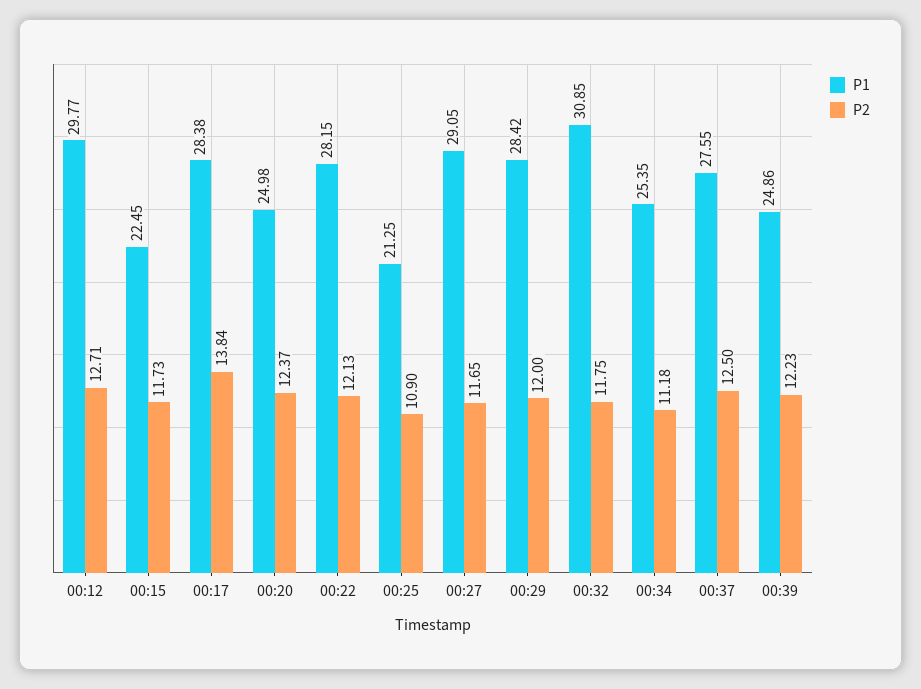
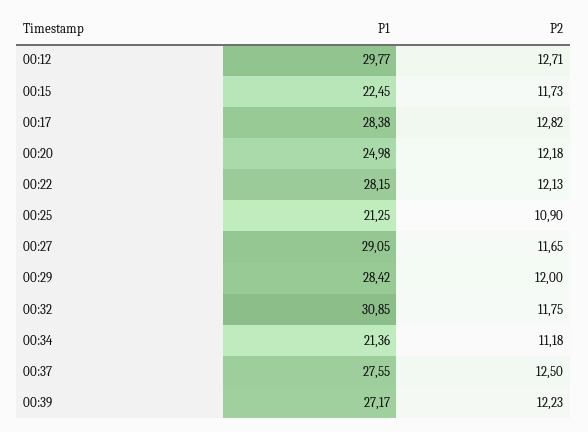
  {
    "P1": {
      "00:12": 29.77,
      "00:15": 22.45,
      "00:17": 28.38,
      "00:20": 24.98,
      "00:22": 28.15,
      "00:25": 21.25,
      "00:27": 29.05,
      "00:29": 28.42,
      "00:32": 30.85,
-     "00:34": 25.35,
+     "00:34": 21.36,
      "00:37": 27.55,
-     "00:39": 24.86
+     "00:39": 27.17
    },
    "P2": {
      "00:12": 12.71,
      "00:15": 11.73,
-     "00:17": 13.84,
+     "00:17": 12.82,
-     "00:20": 12.37,
+     "00:20": 12.18,
      "00:22": 12.13,
      "00:25": 10.9,
      "00:27": 11.65,
      "00:29": 12,
      "00:32": 11.75,
      "00:34": 11.18,
      "00:37": 12.5,
      "00:39": 12.23
    }
  }

